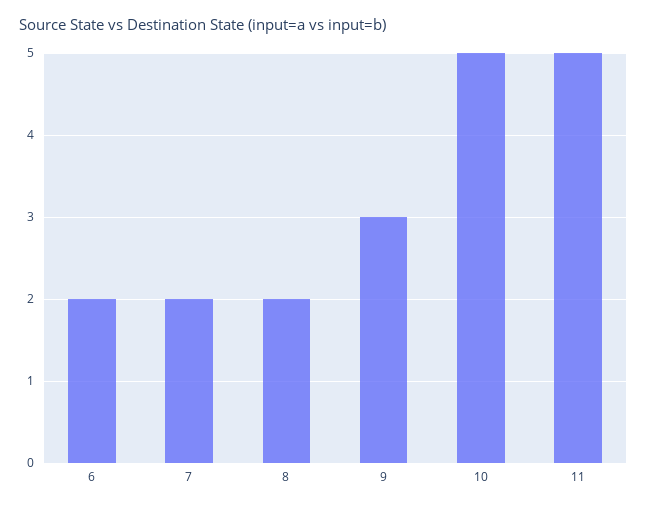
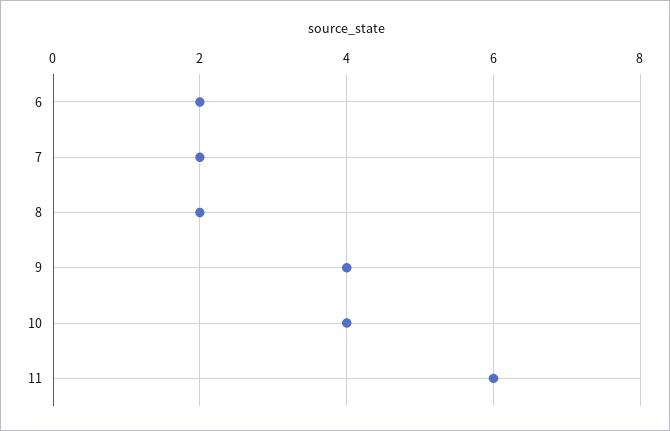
  {
    "6": 2,
    "7": 2,
    "8": 2,
-   "9": 3,
+   "9": 4,
-   "10": 5,
+   "10": 4,
-   "11": 5
+   "11": 6
  }

